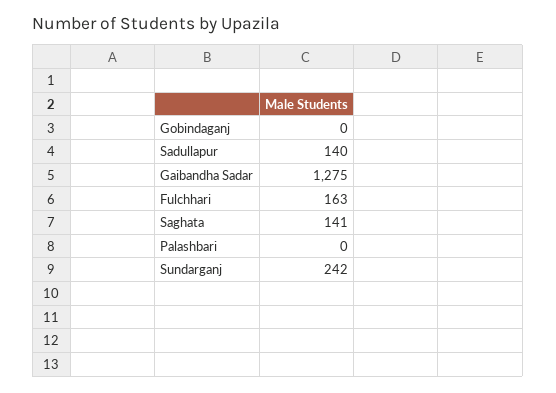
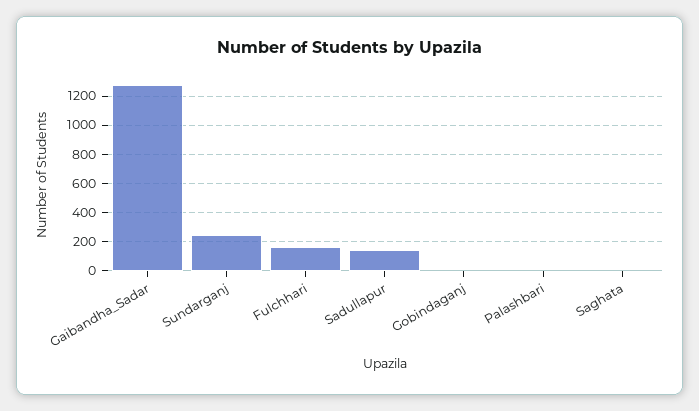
  {
    "Gobindaganj": 0,
    "Sadullapur": 140,
    "Gaibandha Sadar": 1275,
    "Fulchhari": 163,
-   "Saghata": 141,
+   "Saghata": 0,
    "Palashbari": 0,
    "Sundarganj": 242
  }

